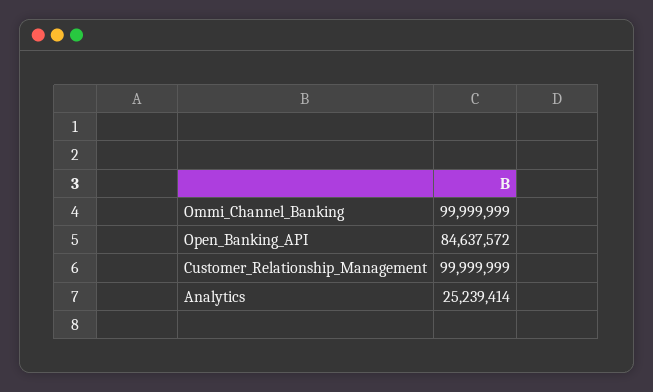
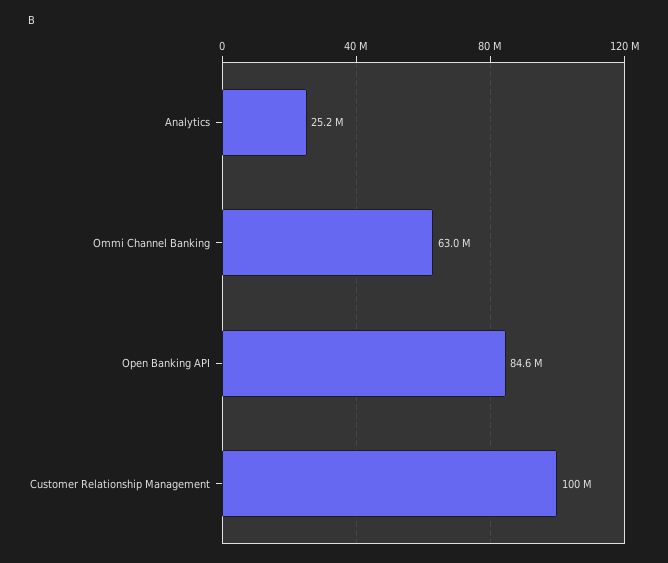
  {
-   "Ommi_Channel_Banking": 99999999,
+   "Ommi_Channel_Banking": 63000000,
    "Open_Banking_API": 84637572,
    "Customer_Relationship_Management": 99999999,
    "Analytics": 25239414
  }

